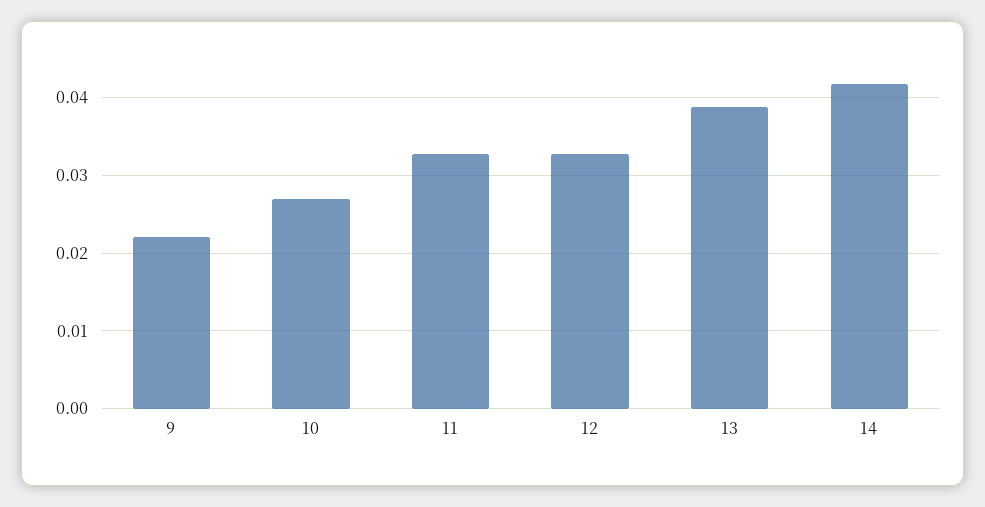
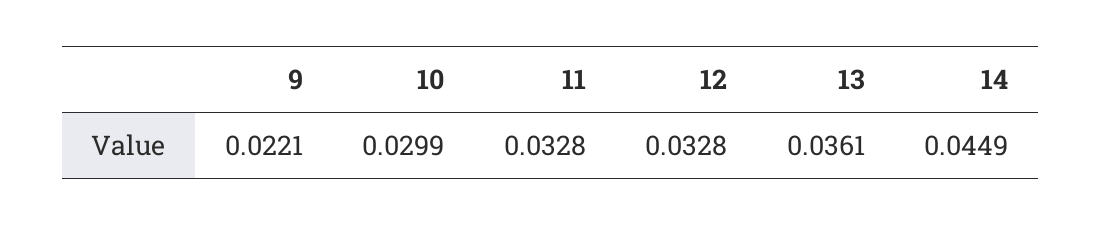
  {
    "9": 0.0221,
-   "10": 0.027,
+   "10": 0.0299,
    "11": 0.0328,
    "12": 0.0328,
-   "13": 0.039,
+   "13": 0.0361,
-   "14": 0.042
+   "14": 0.0449
  }

